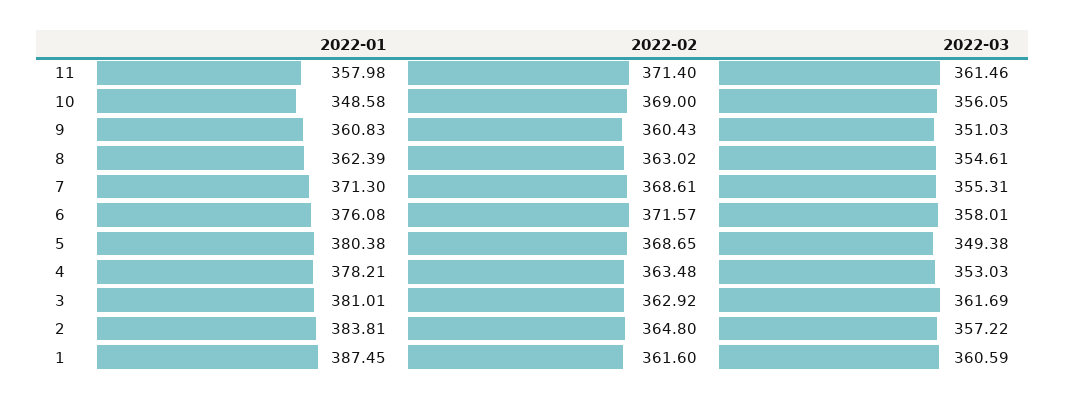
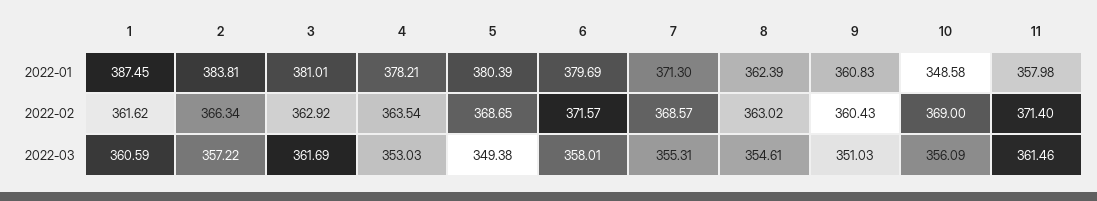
  {
    "2022-01": {
      "11": 357.98,
      "10": 348.58,
      "9": 360.83,
      "8": 362.39,
      "7": 371.3,
-     "6": 376.08,
+     "6": 379.69,
-     "5": 380.38,
+     "5": 380.39,
      "4": 378.21,
      "3": 381.01,
      "2": 383.81,
      "1": 387.45
    },
    "2022-02": {
      "11": 371.4,
      "10": 369,
      "9": 360.43,
      "8": 363.02,
-     "7": 368.61,
+     "7": 368.57,
      "6": 371.57,
      "5": 368.65,
-     "4": 363.48,
+     "4": 363.54,
      "3": 362.92,
-     "2": 364.8,
+     "2": 366.34,
-     "1": 361.6
+     "1": 361.62
    },
    "2022-03": {
      "11": 361.46,
-     "10": 356.05,
+     "10": 356.09,
      "9": 351.03,
      "8": 354.61,
      "7": 355.31,
      "6": 358.01,
      "5": 349.38,
      "4": 353.03,
      "3": 361.69,
      "2": 357.22,
      "1": 360.59
    }
  }

